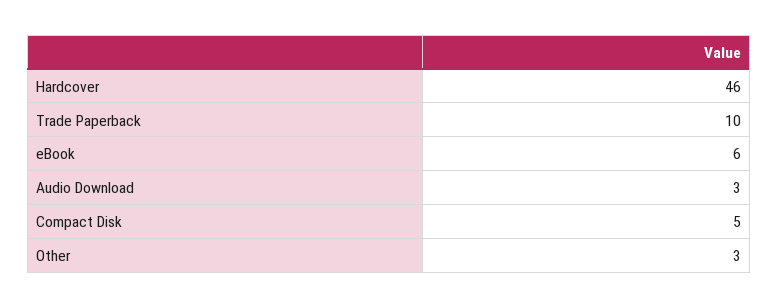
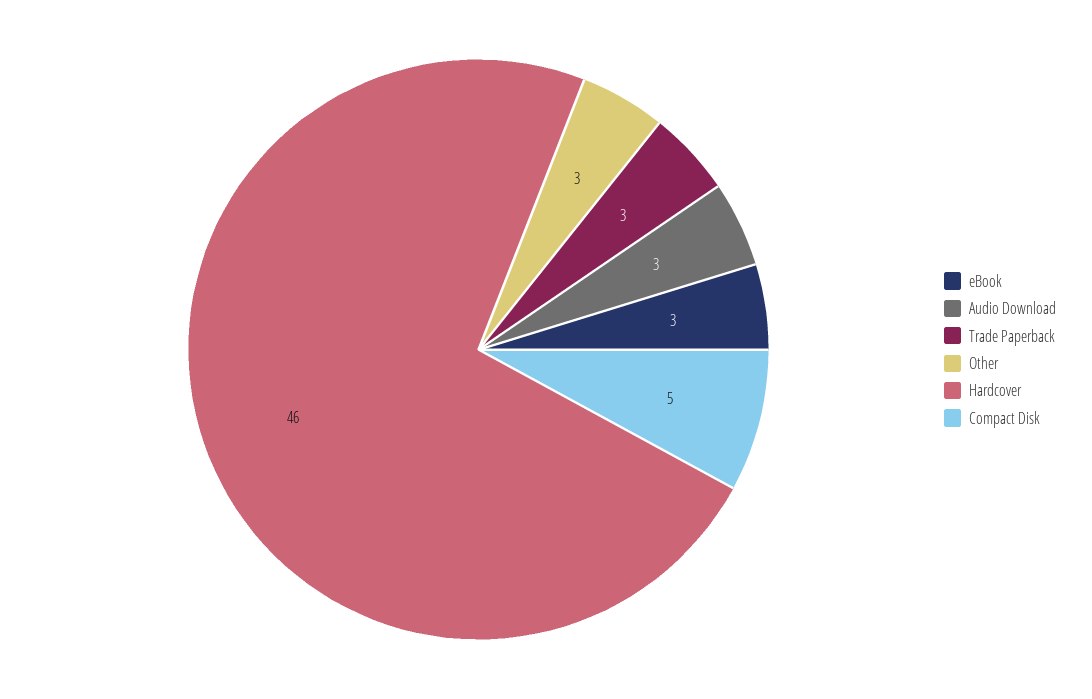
  {
    "Hardcover": 46,
-   "Trade Paperback": 10,
+   "Trade Paperback": 3,
-   "eBook": 6,
+   "eBook": 3,
    "Audio Download": 3,
    "Compact Disk": 5,
    "Other": 3
  }

